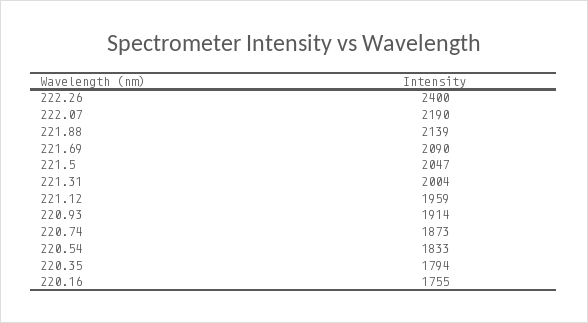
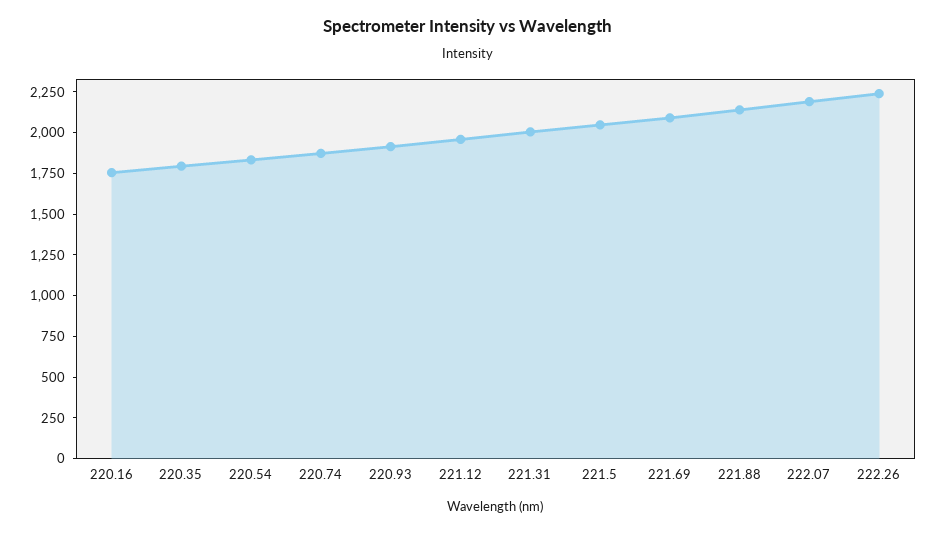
  {
-   "222.26": 2400,
+   "222.26": 2250,
    "222.07": 2190,
    "221.88": 2139,
    "221.69": 2090,
    "221.5": 2047,
    "221.31": 2004,
    "221.12": 1959,
    "220.93": 1914,
    "220.74": 1873,
    "220.54": 1833,
    "220.35": 1794,
    "220.16": 1755
  }

